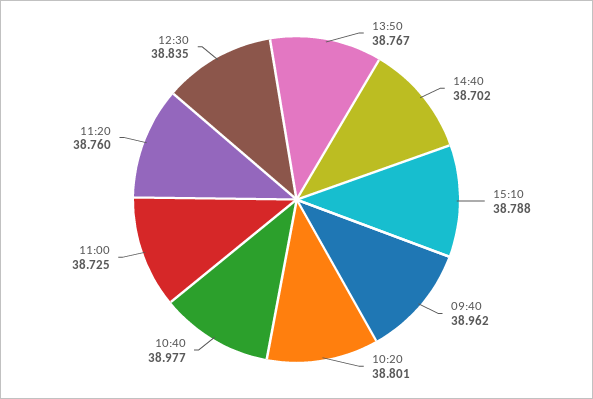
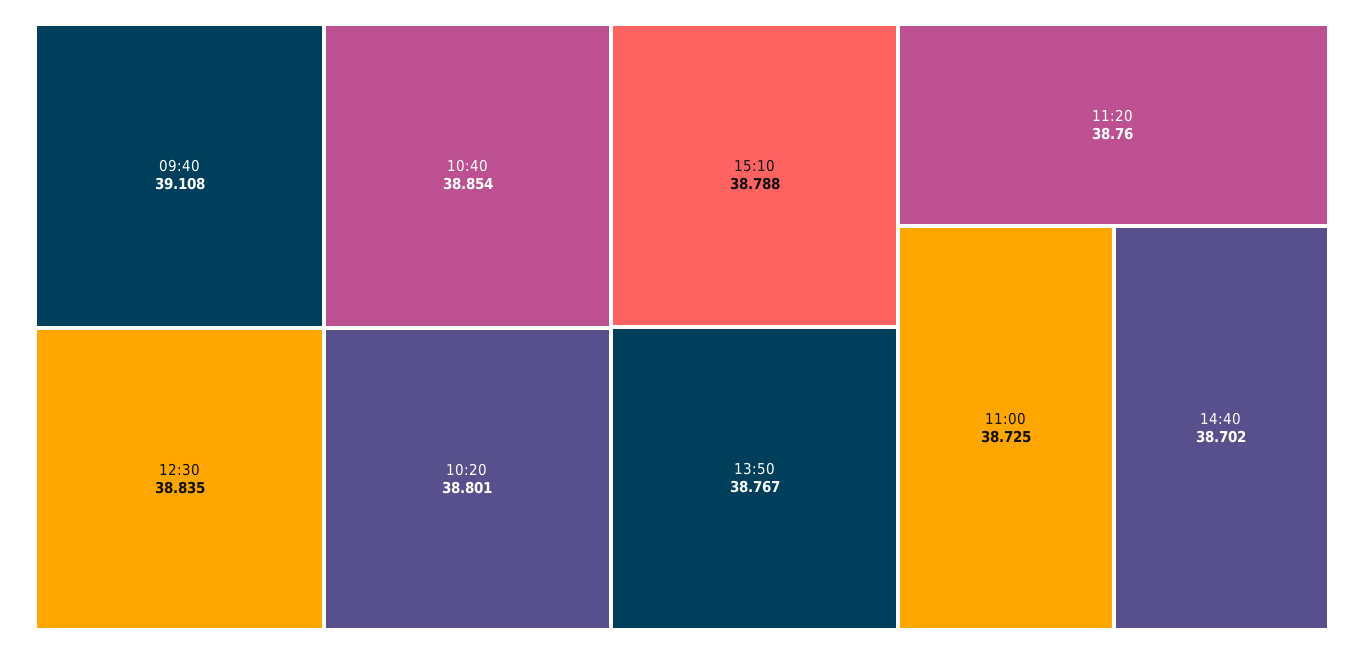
  {
    "13:50": 38.767,
    "14:40": 38.702,
    "15:10": 38.788,
-   "09:40": 38.962,
+   "09:40": 39.108,
    "10:20": 38.801,
-   "10:40": 38.977,
+   "10:40": 38.854,
    "11:00": 38.725,
    "11:20": 38.76,
    "12:30": 38.835
  }

